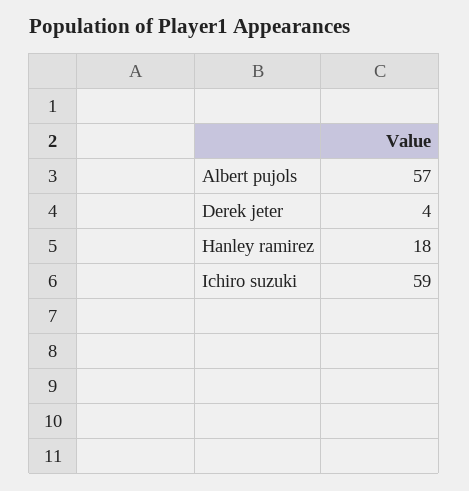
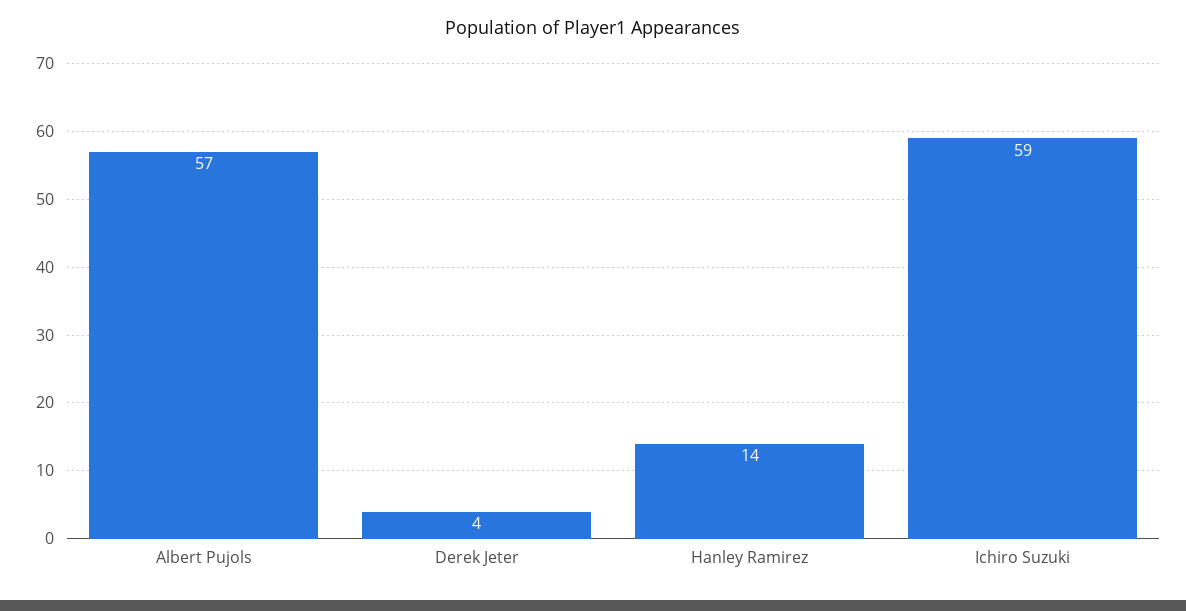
  {
    "Albert pujols": 57,
    "Derek jeter": 4,
-   "Hanley ramirez": 18,
+   "Hanley ramirez": 14,
    "Ichiro suzuki": 59
  }

